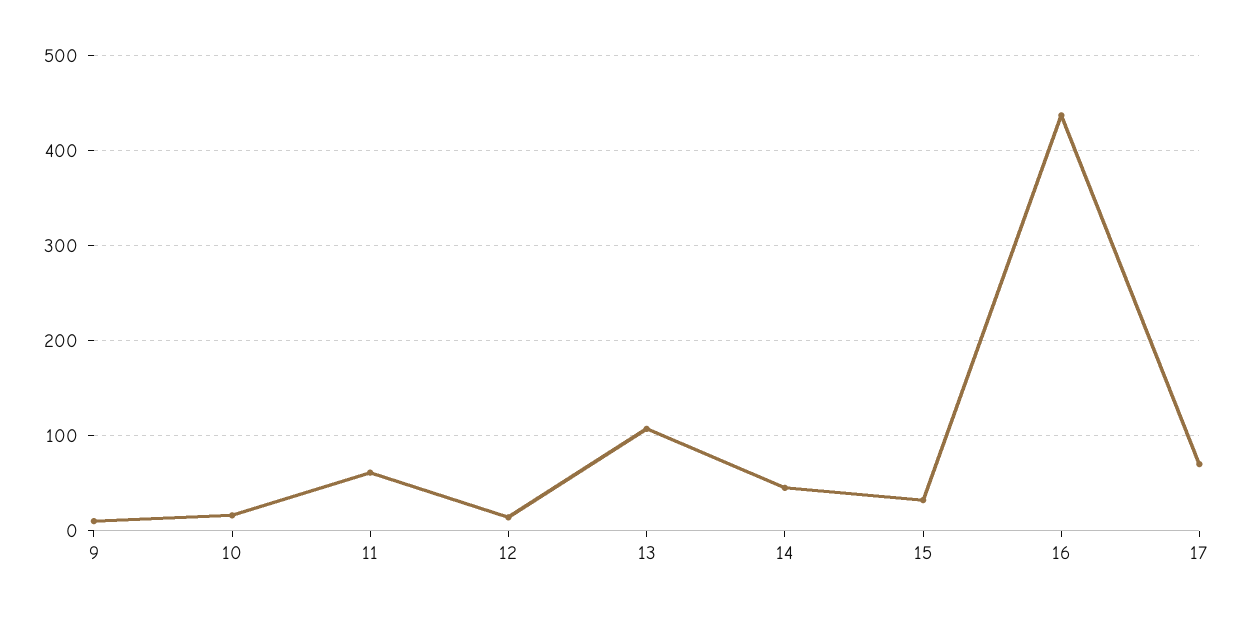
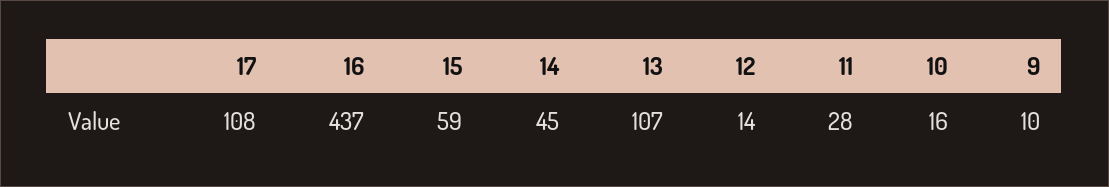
  {
    "9": 10,
    "10": 16,
-   "11": 60,
+   "11": 28,
    "12": 14,
    "13": 107,
    "14": 45,
-   "15": 30,
+   "15": 59,
    "16": 437,
-   "17": 70
+   "17": 108
  }

